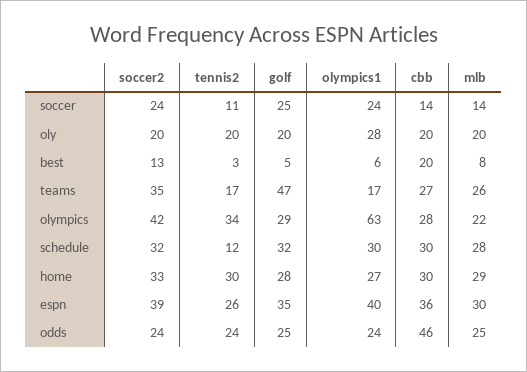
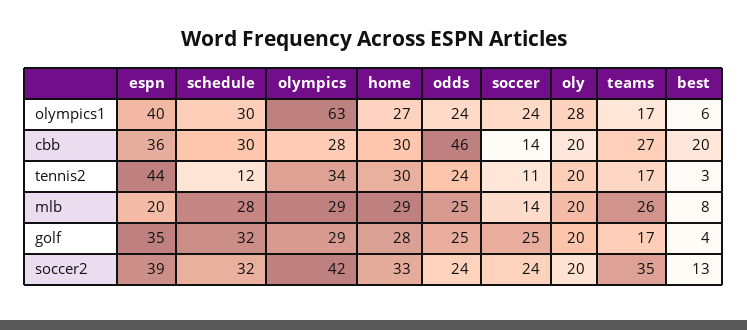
  {
    "soccer2": {
      "soccer": 24,
      "oly": 20,
      "best": 13,
      "teams": 35,
      "olympics": 42,
      "schedule": 32,
      "home": 33,
      "espn": 39,
      "odds": 24
    },
    "tennis2": {
      "soccer": 11,
      "oly": 20,
      "best": 3,
      "teams": 17,
      "olympics": 34,
      "schedule": 12,
      "home": 30,
-     "espn": 26,
+     "espn": 44,
      "odds": 24
    },
    "golf": {
      "soccer": 25,
      "oly": 20,
-     "best": 5,
+     "best": 4,
-     "teams": 47,
+     "teams": 17,
      "olympics": 29,
      "schedule": 32,
      "home": 28,
      "espn": 35,
      "odds": 25
    },
    "olympics1": {
      "soccer": 24,
      "oly": 28,
      "best": 6,
      "teams": 17,
      "olympics": 63,
      "schedule": 30,
      "home": 27,
      "espn": 40,
      "odds": 24
    },
    "cbb": {
      "soccer": 14,
      "oly": 20,
      "best": 20,
      "teams": 27,
      "olympics": 28,
      "schedule": 30,
      "home": 30,
      "espn": 36,
      "odds": 46
    },
    "mlb": {
      "soccer": 14,
      "oly": 20,
      "best": 8,
      "teams": 26,
-     "olympics": 22,
+     "olympics": 29,
      "schedule": 28,
      "home": 29,
-     "espn": 30,
+     "espn": 20,
      "odds": 25
    }
  }

